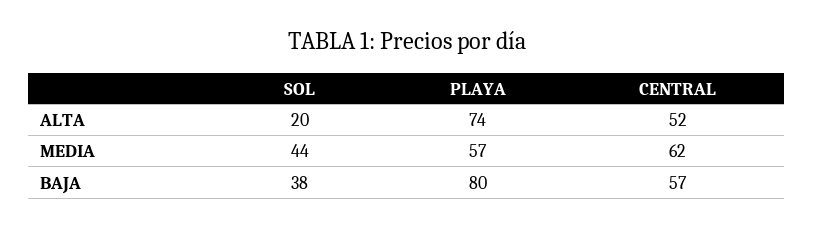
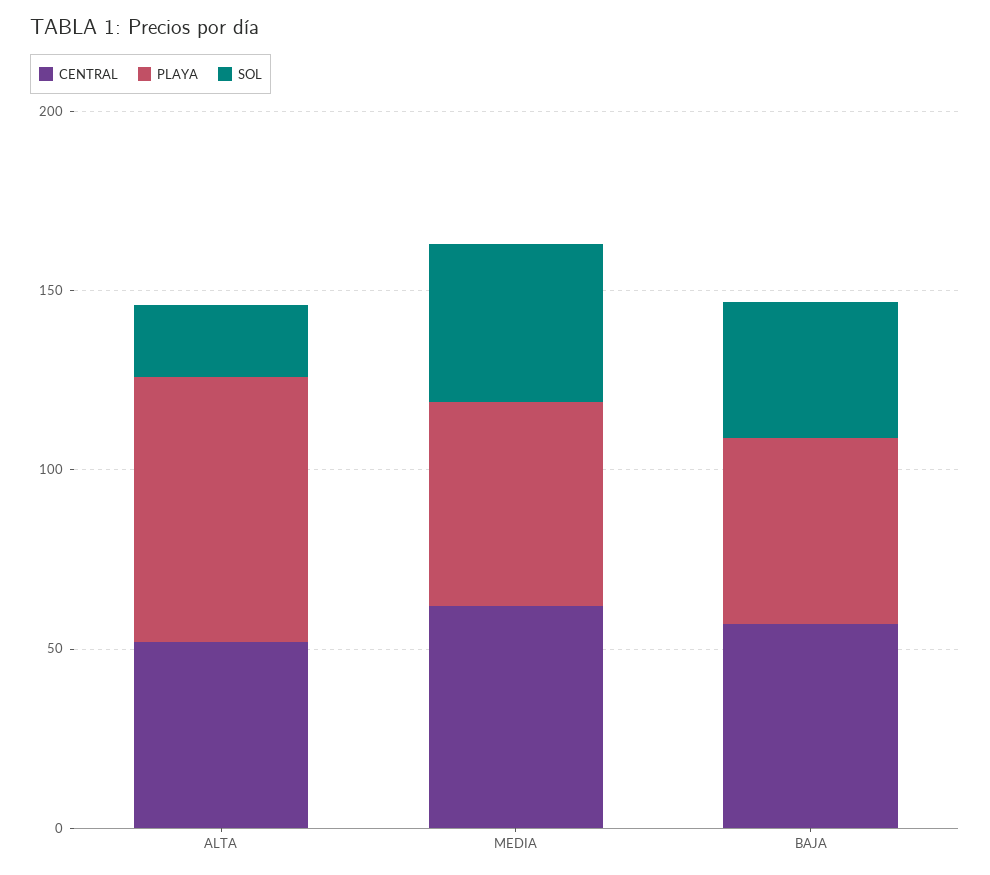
  {
    "SOL": {
      "ALTA": 20,
      "MEDIA": 44,
      "BAJA": 38
    },
    "PLAYA": {
      "ALTA": 74,
      "MEDIA": 57,
-     "BAJA": 80
+     "BAJA": 50
    },
    "CENTRAL": {
      "ALTA": 52,
      "MEDIA": 62,
      "BAJA": 57
    }
  }

